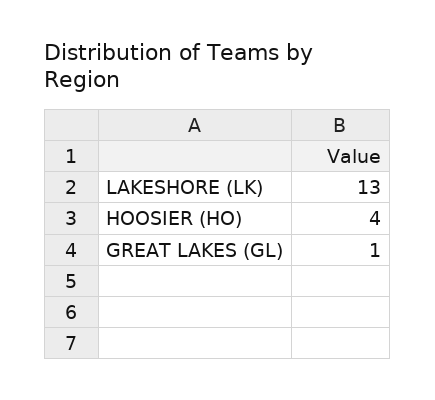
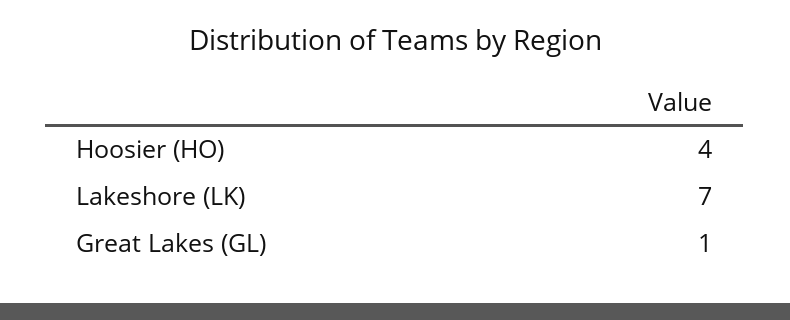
  {
-   "LAKESHORE (LK)": 13,
+   "LAKESHORE (LK)": 7,
    "HOOSIER (HO)": 4,
    "GREAT LAKES (GL)": 1
  }

